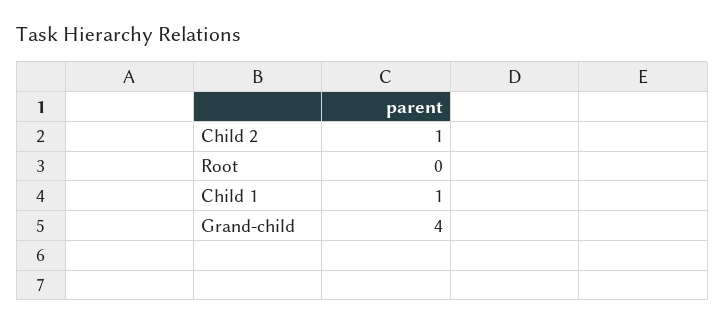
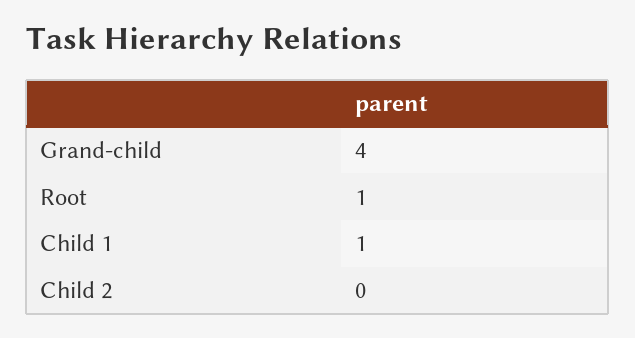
  {
-   "Child 2": 1,
+   "Child 2": 0,
-   "Root": 0,
+   "Root": 1,
    "Child 1": 1,
    "Grand-child": 4
  }

